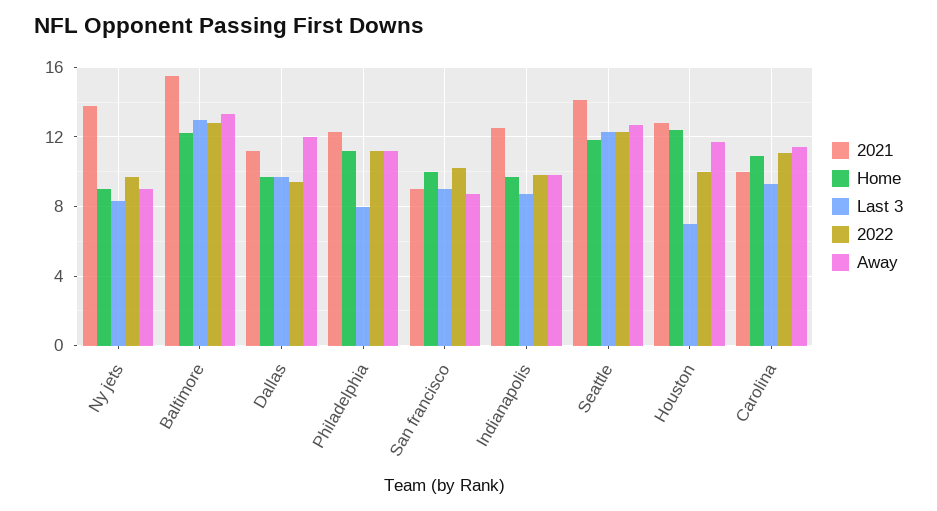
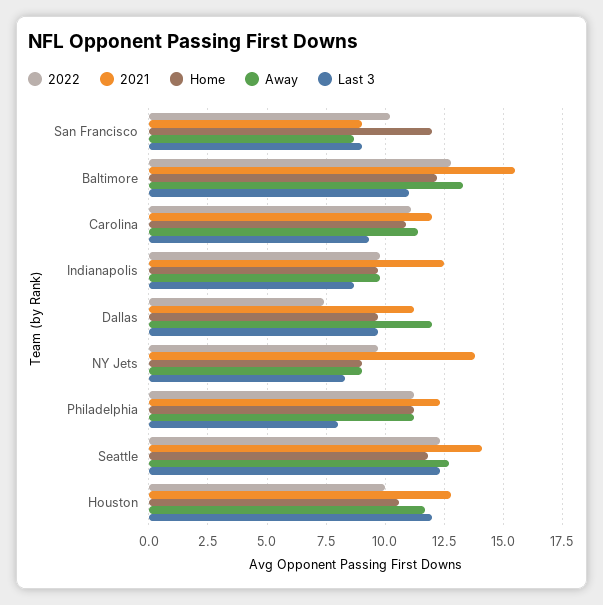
  {
    "2021": {
      "Ny jets": 14,
      "Baltimore": 15.5,
      "Dallas": 11,
      "Philadelphia": 12.5,
      "San francisco": 9,
      "Indianapolis": 12.5,
      "Seattle": 14,
      "Houston": 13,
-     "Carolina": 10
+     "Carolina": 12
    },
    "Home": {
      "Ny jets": 9,
      "Baltimore": 12,
      "Dallas": 9.5,
      "Philadelphia": 11,
-     "San francisco": 10,
+     "San francisco": 12,
      "Indianapolis": 9.5,
      "Seattle": 12,
-     "Houston": 12.5,
+     "Houston": 10.5,
      "Carolina": 11
    },
    "Last 3": {
      "Ny jets": 8.5,
-     "Baltimore": 13,
+     "Baltimore": 11,
      "Dallas": 9.5,
      "Philadelphia": 8,
      "San francisco": 9,
      "Indianapolis": 8.5,
      "Seattle": 12.5,
-     "Houston": 7,
+     "Houston": 12,
      "Carolina": 9.5
    },
    "2022": {
      "Ny jets": 9.5,
      "Baltimore": 13,
-     "Dallas": 9.5,
+     "Dallas": 7.5,
      "Philadelphia": 11,
      "San francisco": 10,
      "Indianapolis": 10,
      "Seattle": 12.5,
      "Houston": 10,
      "Carolina": 11
    },
    "Away": {
      "Ny jets": 9,
      "Baltimore": 13.5,
      "Dallas": 12,
      "Philadelphia": 11,
      "San francisco": 8.5,
      "Indianapolis": 10,
      "Seattle": 12.5,
      "Houston": 11.5,
      "Carolina": 11.5
    }
  }

